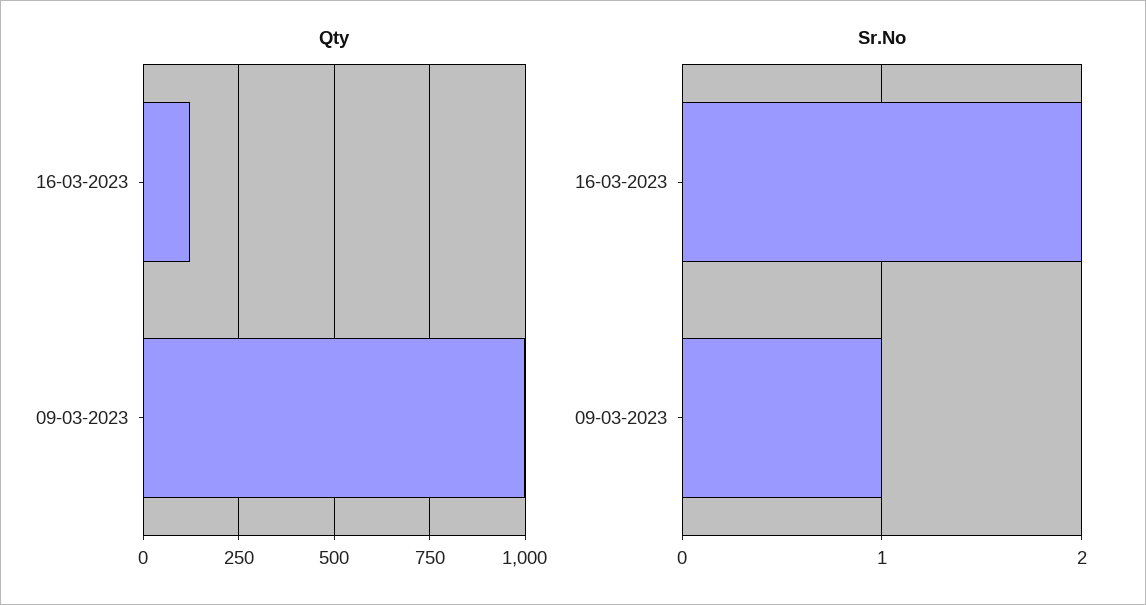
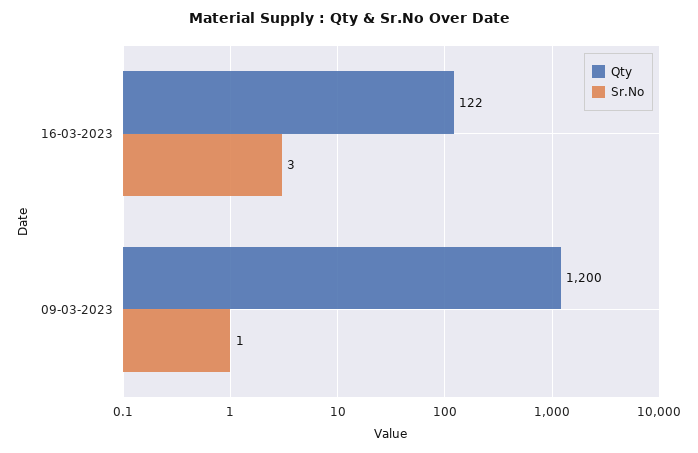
  {
    "Qty": {
      "16-03-2023": 122,
-     "09-03-2023": 1000
+     "09-03-2023": 1200
    },
    "Sr.No": {
-     "16-03-2023": 2,
+     "16-03-2023": 3,
      "09-03-2023": 1
    }
  }

